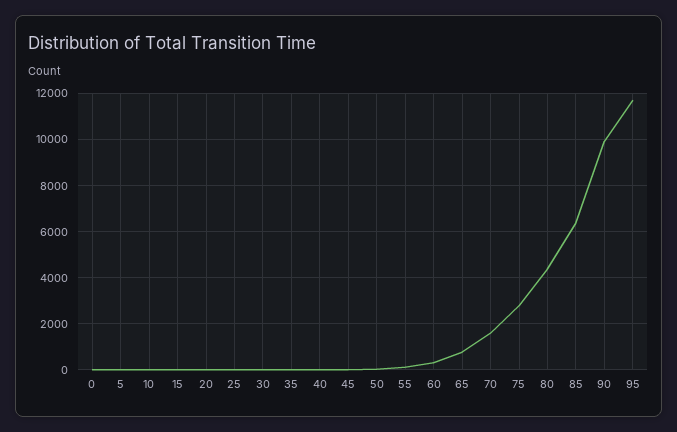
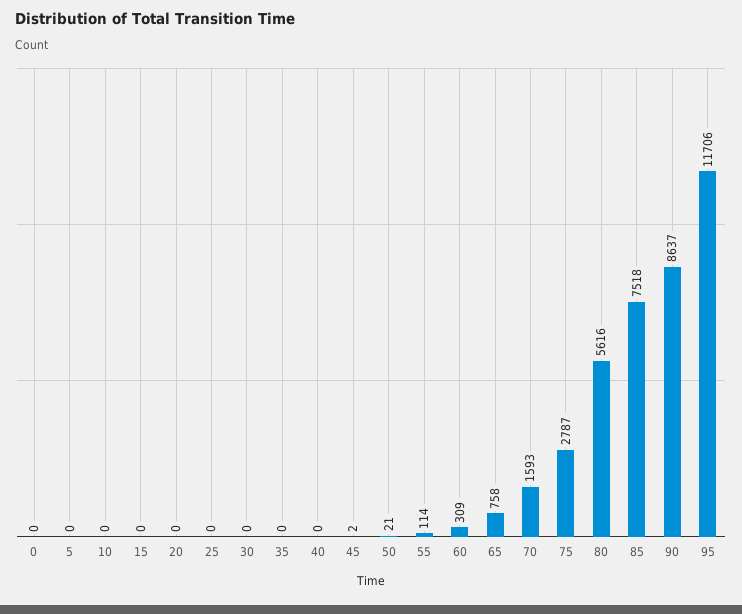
  {
    "0": 0,
    "5": 0,
    "10": 0,
    "15": 0,
    "20": 0,
    "25": 0,
    "30": 0,
    "35": 0,
    "40": 0,
    "45": 2,
    "50": 21,
    "55": 114,
    "60": 309,
    "65": 758,
    "70": 1593,
    "75": 2787,
-   "80": 4500,
+   "80": 5616,
-   "85": 6500,
+   "85": 7518,
-   "90": 10000,
+   "90": 8637,
    "95": 11706
  }

